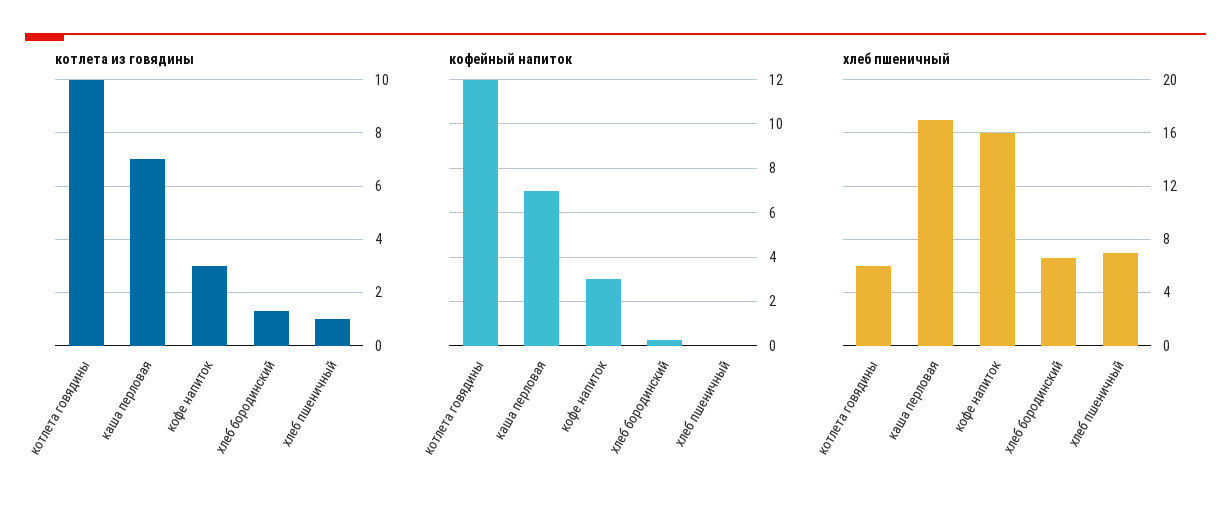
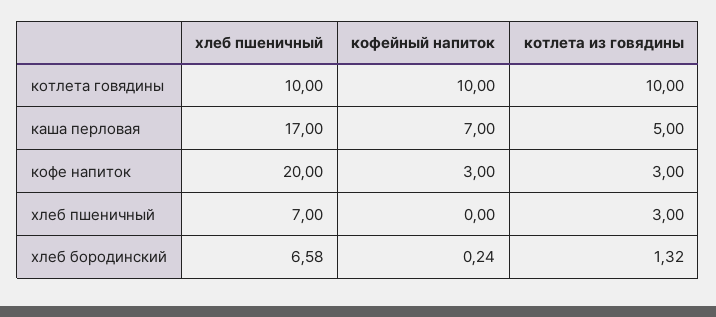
  {
    "котлета из говядины": {
      "котлета говядины": 10,
-     "каша перловая": 7,
+     "каша перловая": 5,
      "кофе напиток": 3,
      "хлеб бородинский": 1.32,
-     "хлеб пшеничный": 1
+     "хлеб пшеничный": 3
    },
    "кофейный напиток": {
-     "котлета говядины": 12,
+     "котлета говядины": 10,
      "каша перловая": 7,
      "кофе напиток": 3,
      "хлеб бородинский": 0.24,
      "хлеб пшеничный": 0
    },
    "хлеб пшеничный": {
-     "котлета говядины": 6,
+     "котлета говядины": 10,
      "каша перловая": 17,
-     "кофе напиток": 16,
+     "кофе напиток": 20,
      "хлеб бородинский": 6.58,
      "хлеб пшеничный": 7
    }
  }

